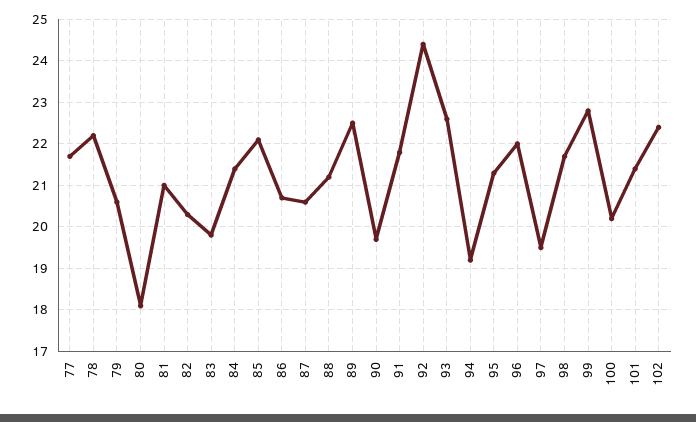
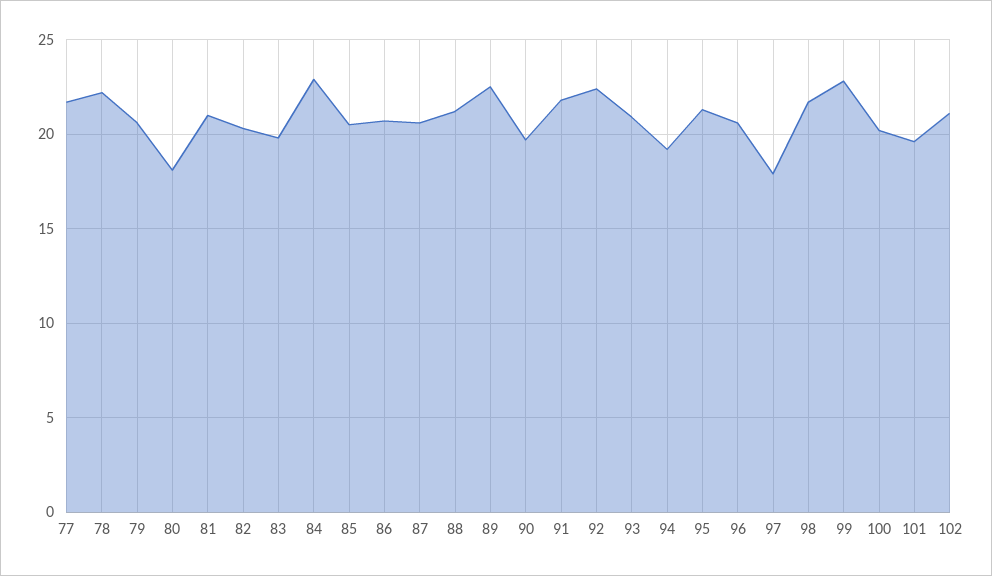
  {
    "77": 21.5,
    "78": 22,
    "79": 20.5,
    "80": 18,
    "81": 21,
    "82": 20.5,
    "83": 20,
-   "84": 21.5,
+   "84": 23,
-   "85": 22,
+   "85": 20.5,
    "86": 20.5,
    "87": 20.5,
    "88": 21,
    "89": 22.5,
    "90": 19.5,
    "91": 22,
-   "92": 24.5,
+   "92": 22.5,
-   "93": 22.5,
+   "93": 21,
    "94": 19,
    "95": 21.5,
-   "96": 22,
+   "96": 20.5,
-   "97": 19.5,
+   "97": 18,
    "98": 21.5,
    "99": 23,
    "100": 20,
-   "101": 21.5,
+   "101": 19.5,
-   "102": 22.5
+   "102": 21
  }

